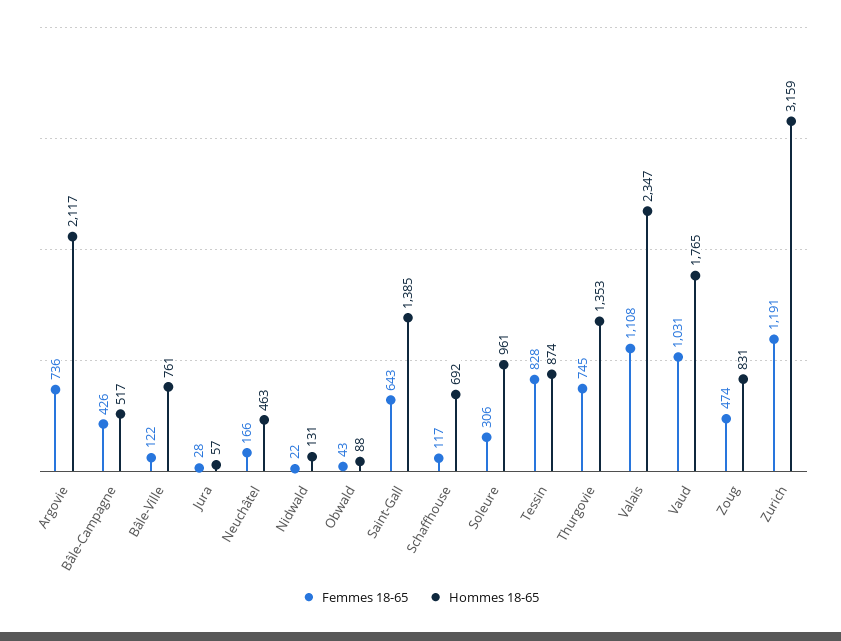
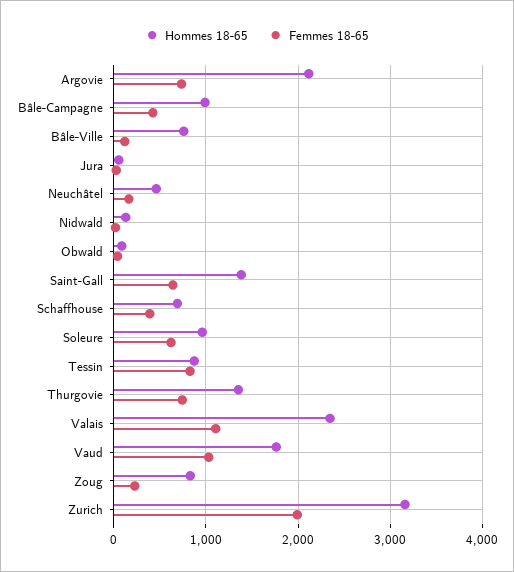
  {
    "Femmes 18-65": {
      "Argovie": 736,
      "Bâle-Campagne": 426,
      "Bâle-Ville": 122,
      "Jura": 28,
      "Neuchâtel": 166,
      "Nidwald": 22,
      "Obwald": 43,
      "Saint-Gall": 643,
-     "Schaffhouse": 117,
+     "Schaffhouse": 400,
-     "Soleure": 306,
+     "Soleure": 600,
      "Tessin": 828,
      "Thurgovie": 745,
      "Valais": 1108,
      "Vaud": 1031,
-     "Zoug": 474,
+     "Zoug": 200,
-     "Zurich": 1191
+     "Zurich": 2000
    },
    "Hommes 18-65": {
      "Argovie": 2117,
-     "Bâle-Campagne": 517,
+     "Bâle-Campagne": 1000,
      "Bâle-Ville": 761,
      "Jura": 57,
      "Neuchâtel": 463,
      "Nidwald": 131,
      "Obwald": 88,
      "Saint-Gall": 1385,
      "Schaffhouse": 692,
      "Soleure": 961,
      "Tessin": 874,
      "Thurgovie": 1353,
      "Valais": 2347,
      "Vaud": 1765,
      "Zoug": 831,
      "Zurich": 3159
    }
  }

